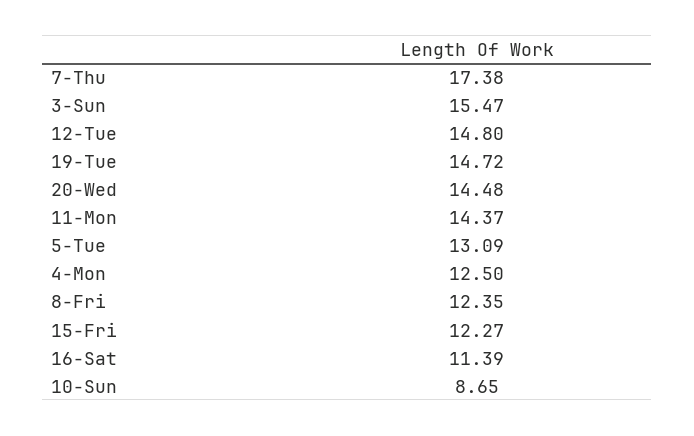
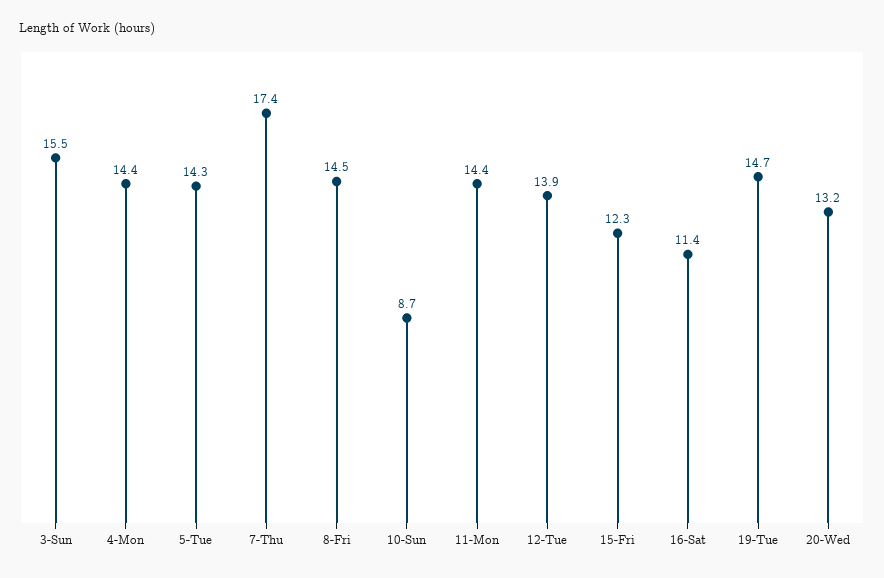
  {
    "7-Thu": 17.38,
    "3-Sun": 15.47,
-   "12-Tue": 14.8,
+   "12-Tue": 13.9,
    "19-Tue": 14.72,
-   "20-Wed": 14.48,
+   "20-Wed": 13.2,
    "11-Mon": 14.37,
-   "5-Tue": 13.09,
+   "5-Tue": 14.3,
-   "4-Mon": 12.5,
+   "4-Mon": 14.4,
-   "8-Fri": 12.35,
+   "8-Fri": 14.5,
    "15-Fri": 12.27,
    "16-Sat": 11.39,
    "10-Sun": 8.65
  }

